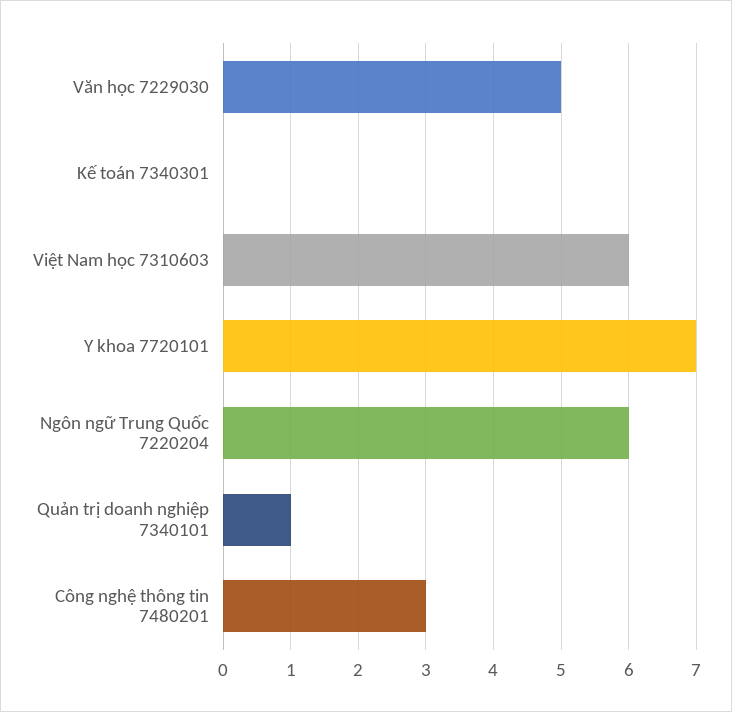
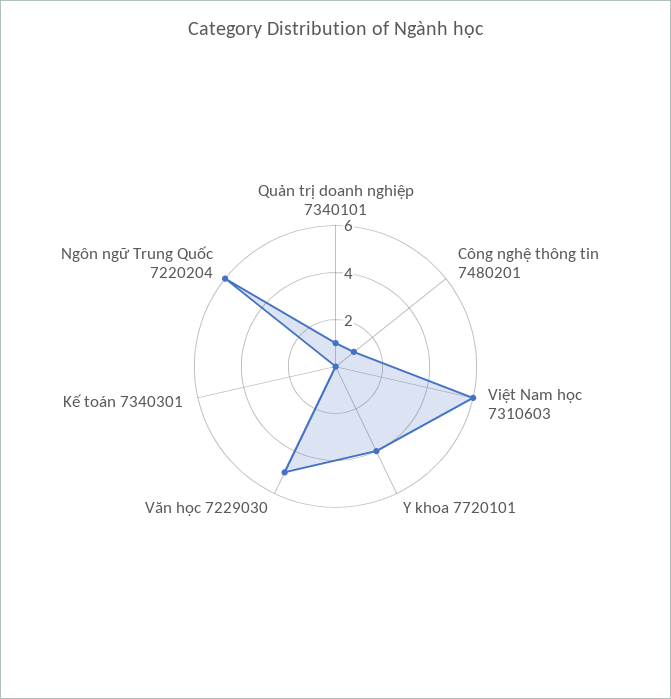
  {
    "Văn học 7229030": 5,
    "Kế toán 7340301": 0,
    "Việt Nam học 7310603": 6,
-   "Y khoa 7720101": 7,
+   "Y khoa 7720101": 4,
    "Ngôn ngữ Trung Quốc 7220204": 6,
    "Quản trị doanh nghiệp 7340101": 1,
-   "Công nghệ thông tin 7480201": 3
+   "Công nghệ thông tin 7480201": 1
  }

